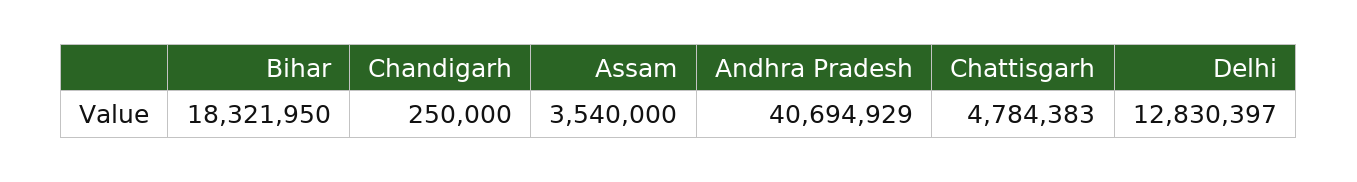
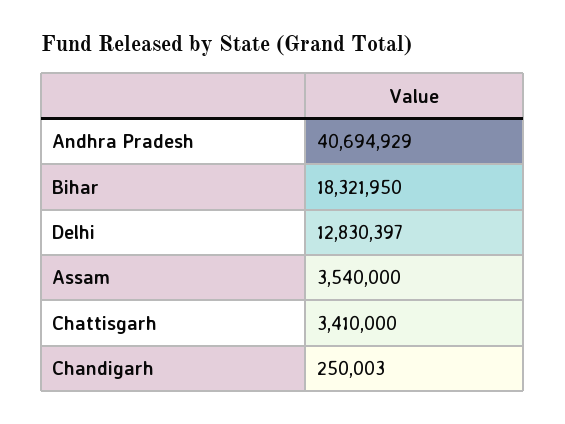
  {
    "Bihar": 18321950,
-   "Chandigarh": 250000,
+   "Chandigarh": 250003,
    "Assam": 3540000,
    "Andhra Pradesh": 40694929,
-   "Chattisgarh": 4784383,
+   "Chattisgarh": 3410000,
    "Delhi": 12830397
  }

